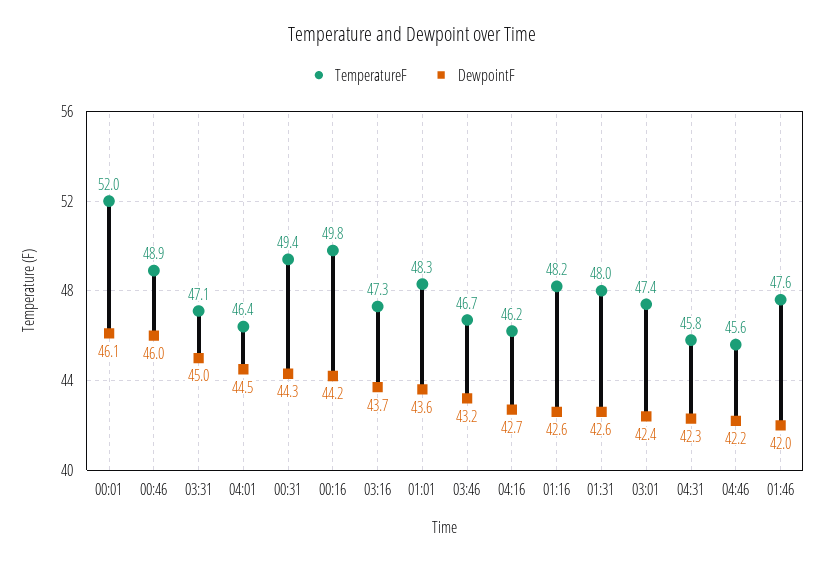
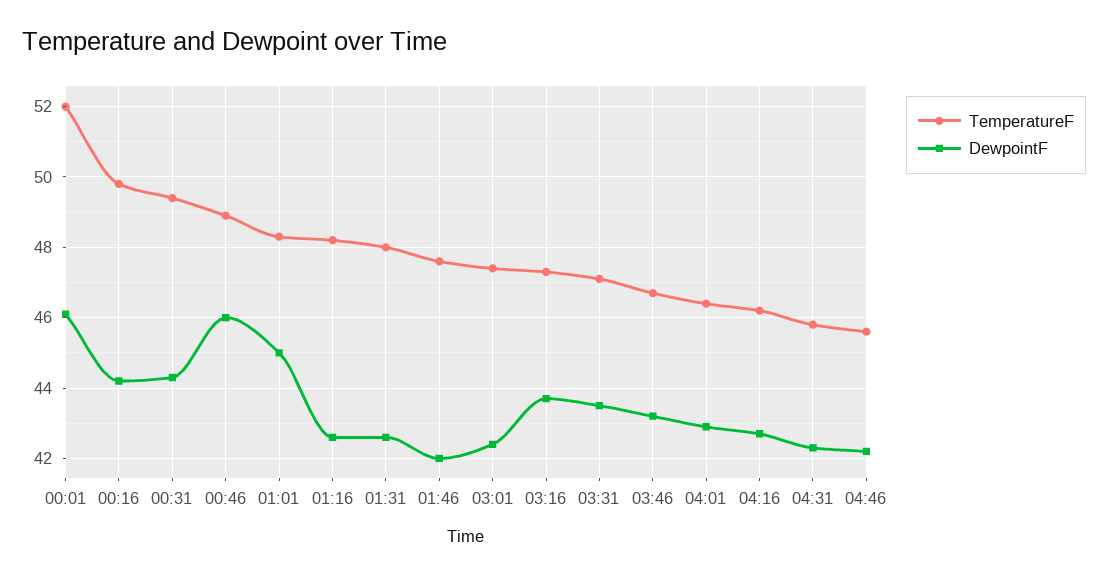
  {
    "TemperatureF": {
      "00:01": 52,
      "00:46": 48.9,
      "03:31": 47.1,
      "04:01": 46.4,
      "00:31": 49.4,
      "00:16": 49.8,
      "03:16": 47.3,
      "01:01": 48.3,
      "03:46": 46.7,
      "04:16": 46.2,
      "01:16": 48.2,
      "01:31": 48,
      "03:01": 47.4,
      "04:31": 45.8,
      "04:46": 45.6,
      "01:46": 47.6
    },
    "DewpointF": {
      "00:01": 46.1,
      "00:46": 46,
-     "03:31": 45,
+     "03:31": 43.5,
-     "04:01": 44.5,
+     "04:01": 43,
      "00:31": 44.3,
      "00:16": 44.2,
      "03:16": 43.7,
-     "01:01": 43.6,
+     "01:01": 45,
      "03:46": 43.2,
      "04:16": 42.7,
      "01:16": 42.6,
      "01:31": 42.6,
      "03:01": 42.4,
      "04:31": 42.3,
      "04:46": 42.2,
      "01:46": 42
    }
  }

